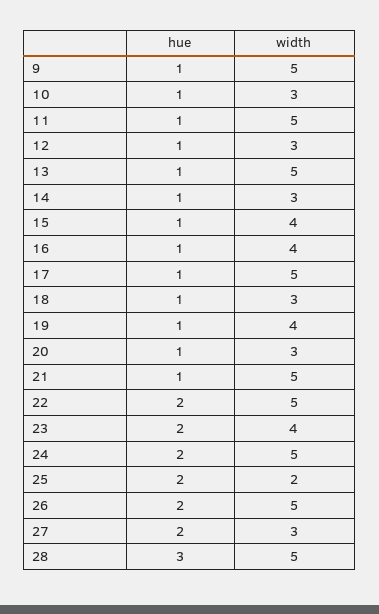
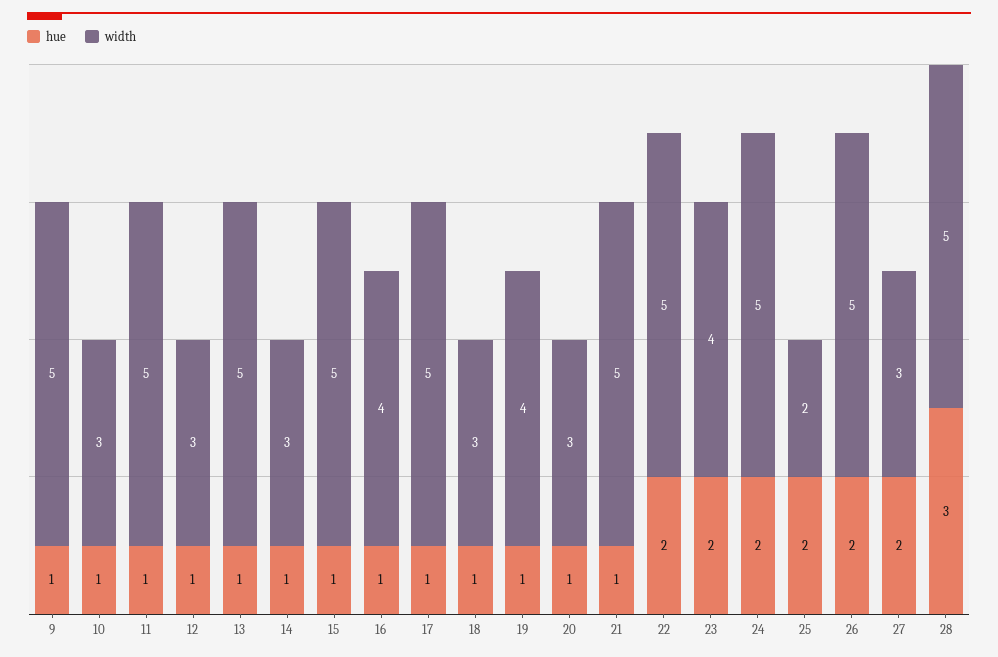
  {
    "hue": {
      "9": 1,
      "10": 1,
      "11": 1,
      "12": 1,
      "13": 1,
      "14": 1,
      "15": 1,
      "16": 1,
      "17": 1,
      "18": 1,
      "19": 1,
      "20": 1,
      "21": 1,
      "22": 2,
      "23": 2,
      "24": 2,
      "25": 2,
      "26": 2,
      "27": 2,
      "28": 3
    },
    "width": {
      "9": 5,
      "10": 3,
      "11": 5,
      "12": 3,
      "13": 5,
      "14": 3,
-     "15": 4,
+     "15": 5,
      "16": 4,
      "17": 5,
      "18": 3,
      "19": 4,
      "20": 3,
      "21": 5,
      "22": 5,
      "23": 4,
      "24": 5,
      "25": 2,
      "26": 5,
      "27": 3,
      "28": 5
    }
  }

